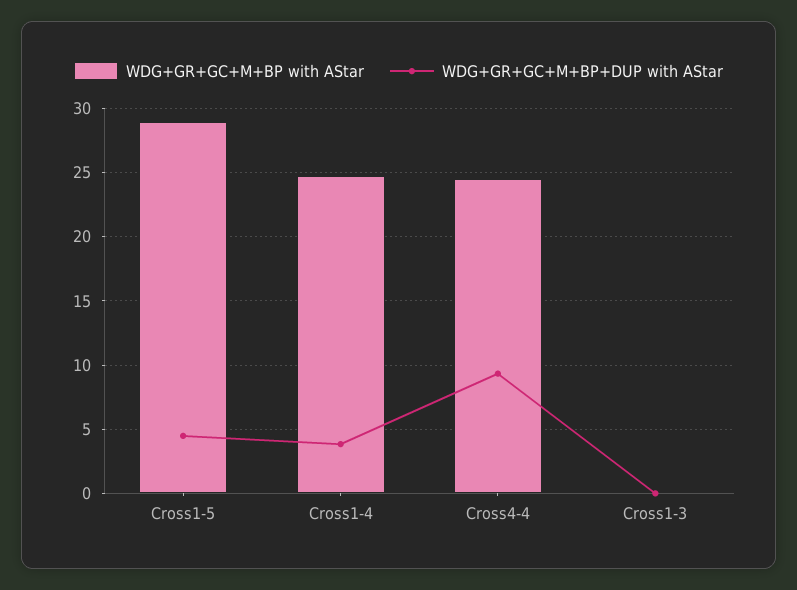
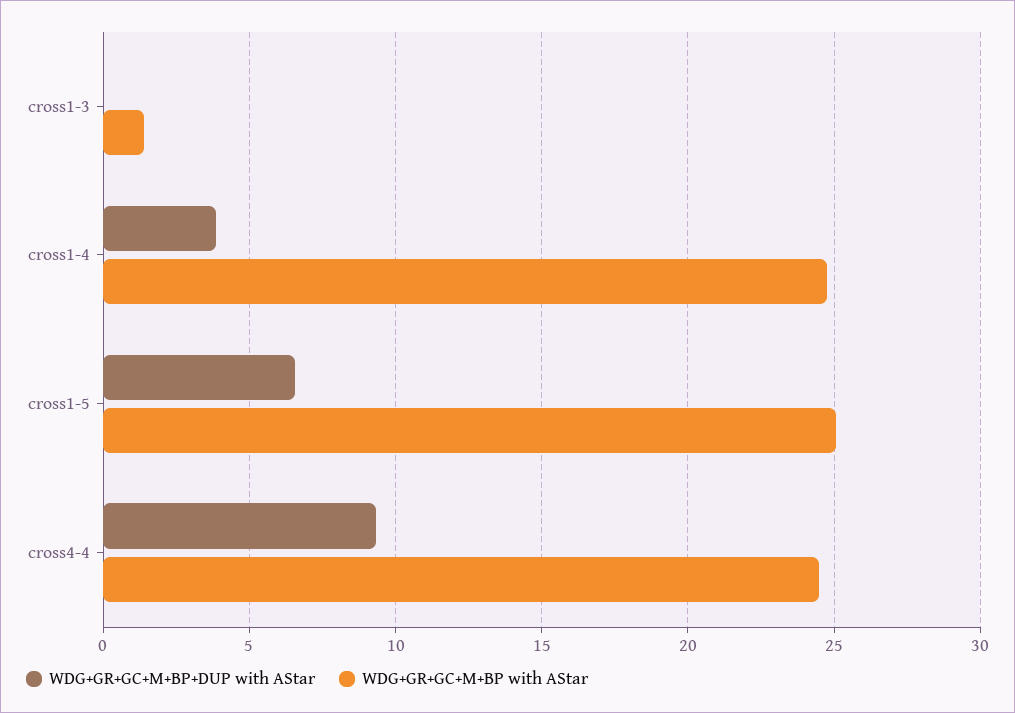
  {
    "WDG+GR+GC+M+BP with AStar": {
-     "Cross1-5": 29,
+     "Cross1-5": 25,
      "Cross1-4": 24.5,
      "Cross4-4": 24.5,
-     "Cross1-3": 0
+     "Cross1-3": 1.5
    },
    "WDG+GR+GC+M+BP+DUP with AStar": {
-     "Cross1-5": 4.5,
+     "Cross1-5": 6.5,
      "Cross1-4": 4,
      "Cross4-4": 9.5,
      "Cross1-3": 0
    }
  }

